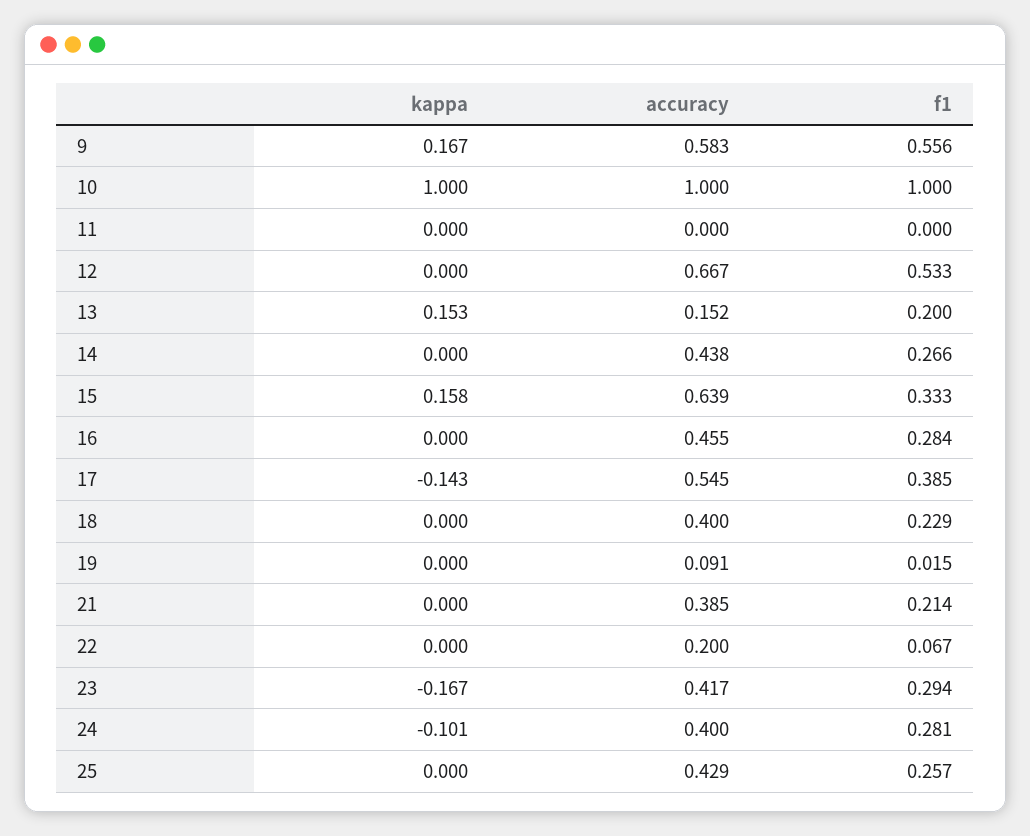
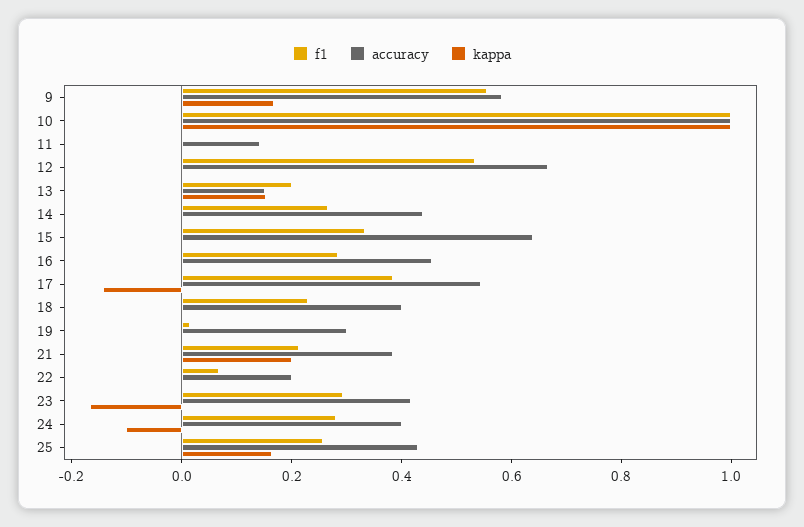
  {
    "kappa": {
      "9": 0.167,
      "10": 1,
      "11": 0,
      "12": 0,
      "13": 0.153,
      "14": 0,
-     "15": 0.158,
+     "15": 0,
      "16": 0,
      "17": -0.143,
      "18": 0,
      "19": 0,
-     "21": 0,
+     "21": 0.2,
      "22": 0,
      "23": -0.167,
      "24": -0.101,
-     "25": 0
+     "25": 0.15
    },
    "accuracy": {
      "9": 0.583,
      "10": 1,
-     "11": 0,
+     "11": 0.15,
      "12": 0.667,
      "13": 0.152,
      "14": 0.438,
      "15": 0.639,
      "16": 0.455,
      "17": 0.545,
      "18": 0.4,
-     "19": 0.091,
+     "19": 0.3,
      "21": 0.385,
      "22": 0.2,
      "23": 0.417,
      "24": 0.4,
      "25": 0.429
    },
    "f1": {
      "9": 0.556,
      "10": 1,
      "11": 0,
      "12": 0.533,
      "13": 0.2,
      "14": 0.266,
      "15": 0.333,
      "16": 0.284,
      "17": 0.385,
      "18": 0.229,
      "19": 0.015,
      "21": 0.214,
      "22": 0.067,
      "23": 0.294,
      "24": 0.281,
      "25": 0.257
    }
  }

